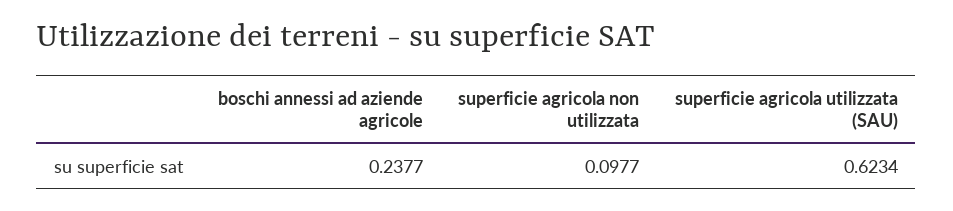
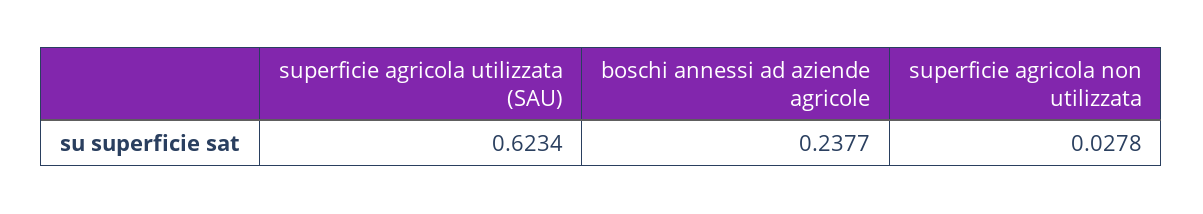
  {
    "boschi annessi ad aziende agricole": 0.2377,
-   "superficie agricola non utilizzata": 0.0977,
+   "superficie agricola non utilizzata": 0.0278,
    "superficie agricola utilizzata (SAU)": 0.6234
  }

